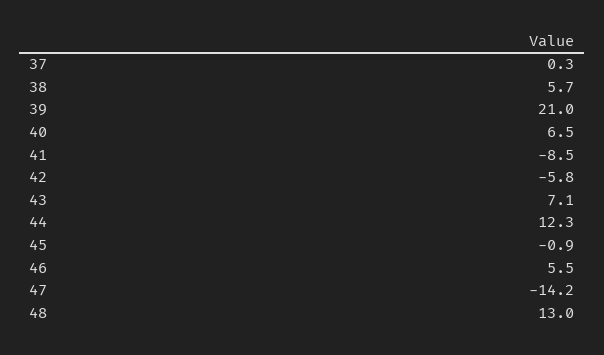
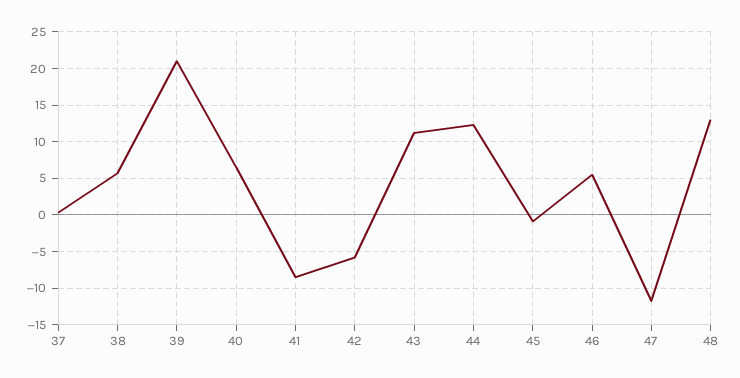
  {
    "37": 0.3,
    "38": 5.7,
    "39": 21,
    "40": 6.5,
    "41": -8.5,
    "42": -5.8,
-   "43": 7.1,
+   "43": 11,
    "44": 12.3,
    "45": -0.9,
    "46": 5.5,
-   "47": -14.2,
+   "47": -12,
    "48": 13
  }

